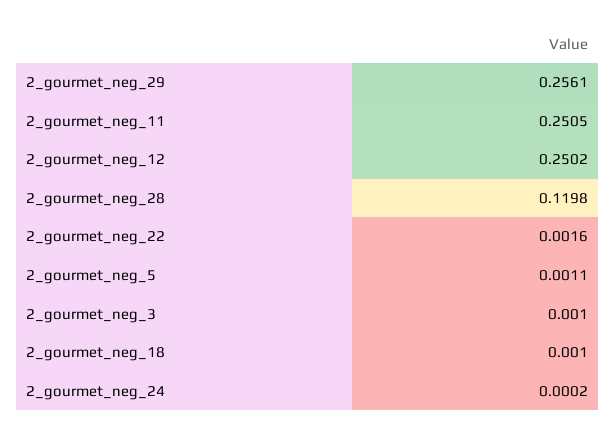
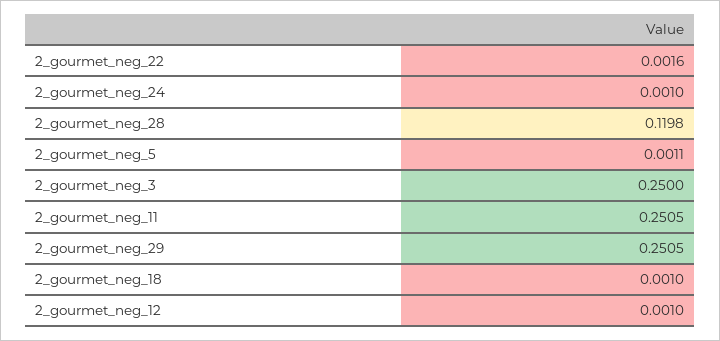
  {
-   "2_gourmet_neg_29": 0.2561,
+   "2_gourmet_neg_29": 0.2505,
    "2_gourmet_neg_11": 0.2505,
-   "2_gourmet_neg_12": 0.2502,
+   "2_gourmet_neg_12": 0.001,
    "2_gourmet_neg_28": 0.1198,
    "2_gourmet_neg_22": 0.0016,
    "2_gourmet_neg_5": 0.0011,
-   "2_gourmet_neg_3": 0.001,
+   "2_gourmet_neg_3": 0.25,
    "2_gourmet_neg_18": 0.001,
-   "2_gourmet_neg_24": 0.0002
+   "2_gourmet_neg_24": 0.001
  }

